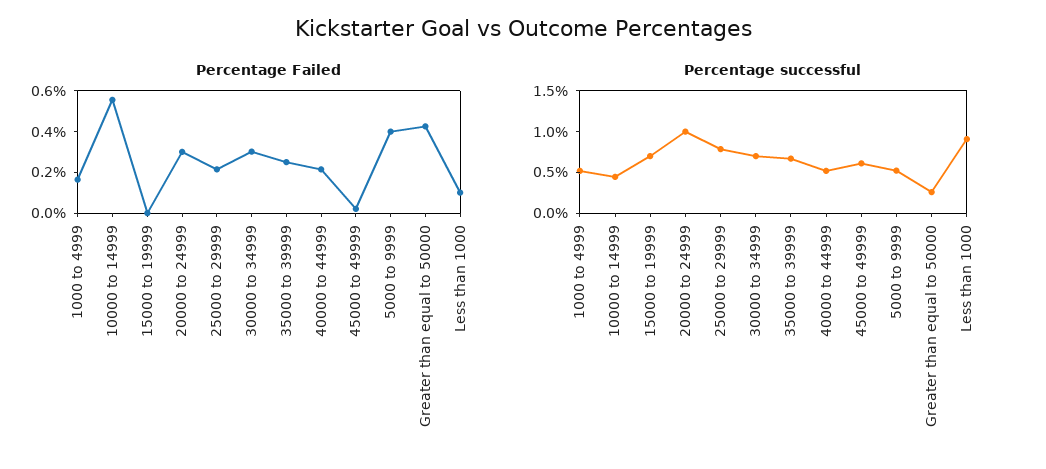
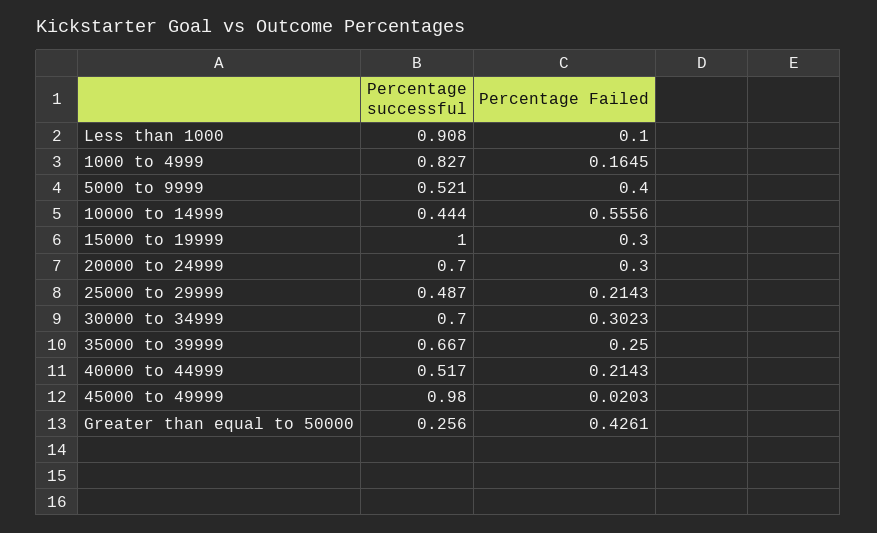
  {
    "Percentage Failed": {
      "1000 to 4999": 0.1645,
      "10000 to 14999": 0.5556,
-     "15000 to 19999": 0,
+     "15000 to 19999": 0.3,
      "20000 to 24999": 0.3,
      "25000 to 29999": 0.2143,
      "30000 to 34999": 0.3023,
      "35000 to 39999": 0.25,
      "40000 to 44999": 0.2143,
      "45000 to 49999": 0.0203,
      "5000 to 9999": 0.4,
      "Greater than equal to 50000": 0.4261,
      "Less than 1000": 0.1
    },
    "Percentage successful": {
-     "1000 to 4999": 0.5,
+     "1000 to 4999": 0.827,
      "10000 to 14999": 0.444,
-     "15000 to 19999": 0.7,
+     "15000 to 19999": 1,
-     "20000 to 24999": 1,
+     "20000 to 24999": 0.7,
-     "25000 to 29999": 0.8,
+     "25000 to 29999": 0.487,
      "30000 to 34999": 0.7,
      "35000 to 39999": 0.667,
      "40000 to 44999": 0.517,
-     "45000 to 49999": 0.6,
+     "45000 to 49999": 0.98,
      "5000 to 9999": 0.521,
      "Greater than equal to 50000": 0.256,
      "Less than 1000": 0.908
    }
  }

